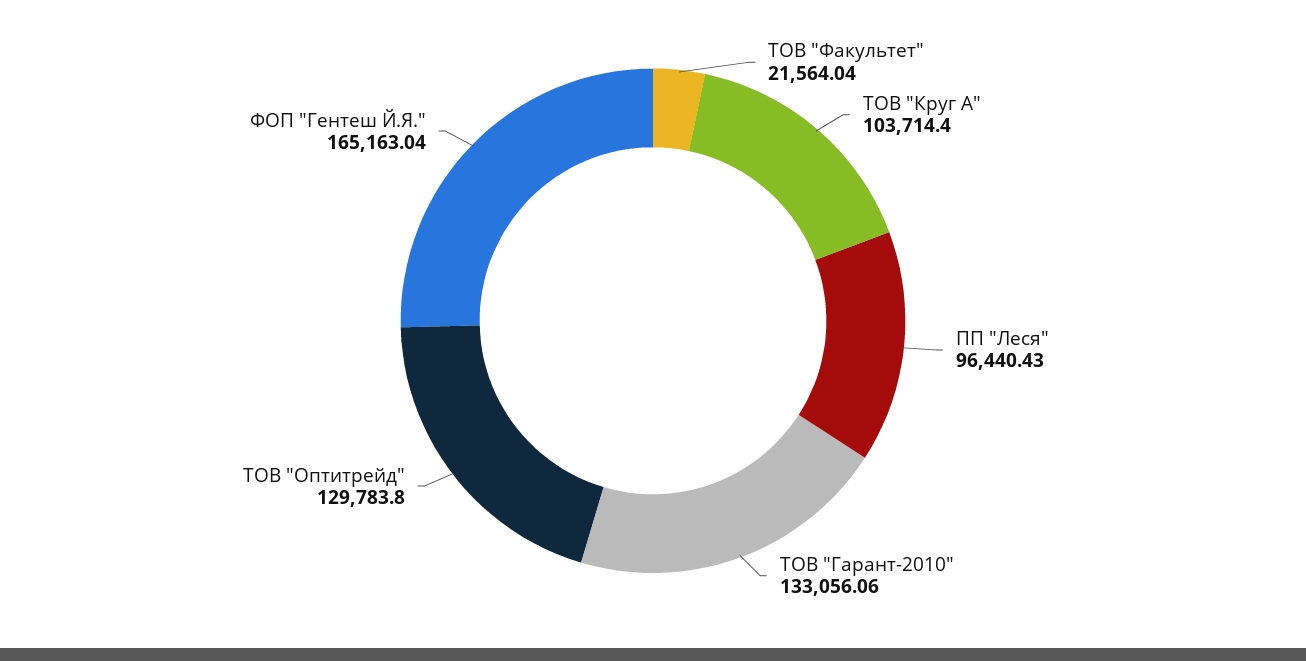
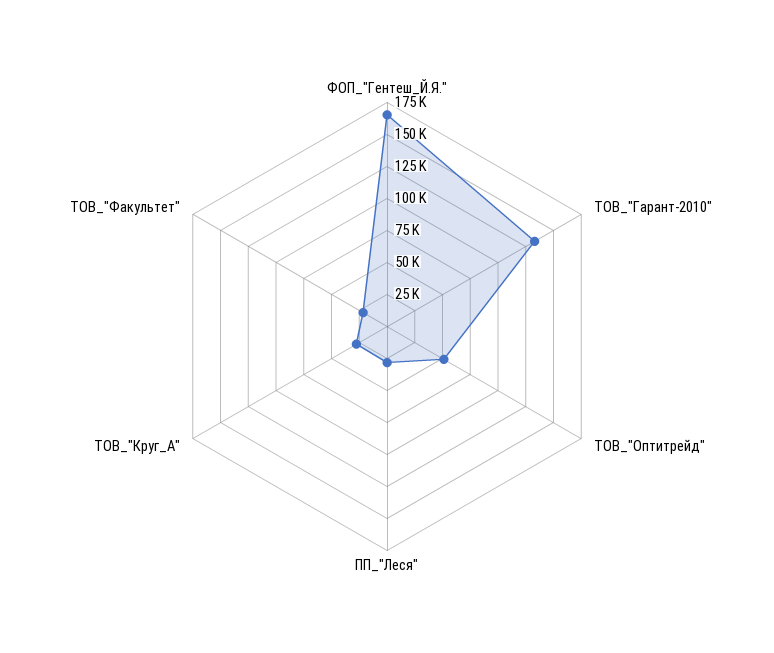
  {
    "ТОВ \"Факультет\"": 21564.04,
-   "ТОВ \"Круг А\"": 103714.4,
+   "ТОВ \"Круг А\"": 25000,
-   "ПП \"Леся\"": 96440.43,
+   "ПП \"Леся\"": 25000,
    "ТОВ \"Гарант-2010\"": 133056.06,
-   "ТОВ \"Оптитрейд\"": 129783.8,
+   "ТОВ \"Оптитрейд\"": 50000,
    "ФОП \"Гентеш Й.Я.\"": 165163.04
  }

